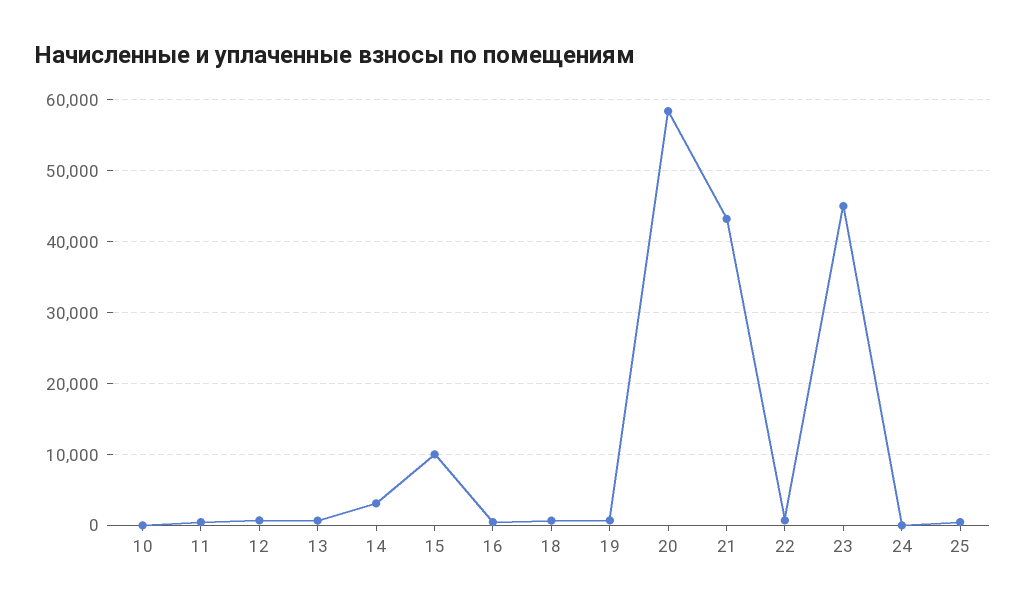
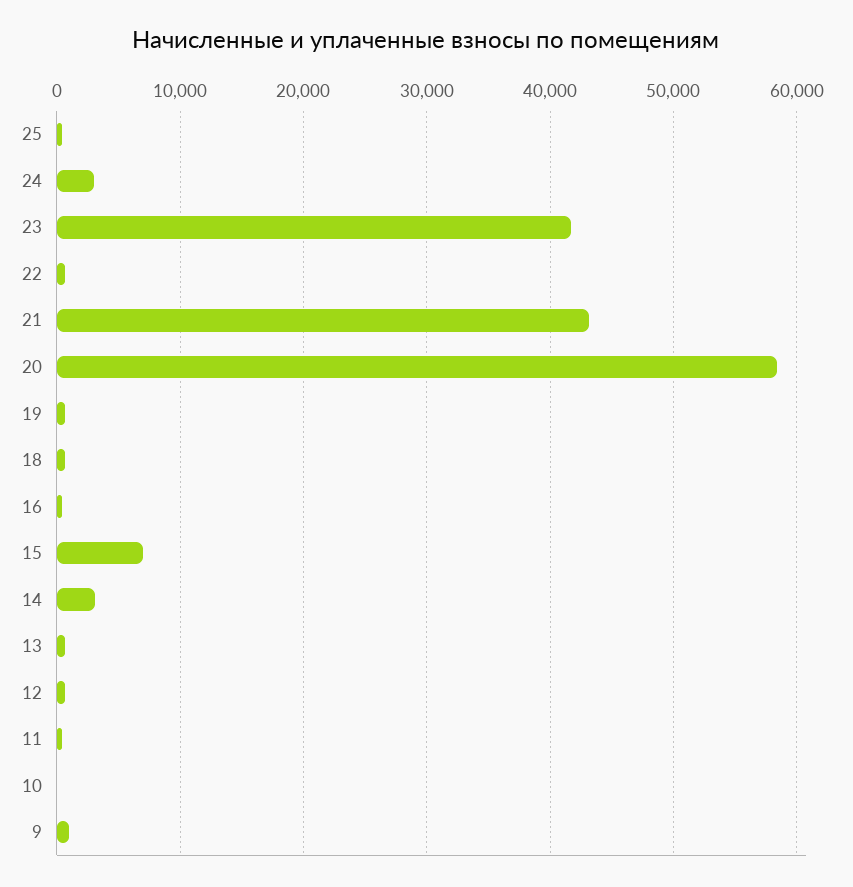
  {
    "10": 0,
    "11": 0,
    "12": 1000,
    "13": 1000,
    "14": 3000,
-   "15": 10000,
+   "15": 7000,
    "16": 0,
    "18": 1000,
    "19": 1000,
    "20": 58000,
    "21": 43000,
    "22": 1000,
-   "23": 45000,
+   "23": 42000,
-   "24": 0,
+   "24": 3000,
-   "25": 0
+   "25": 0,
+   "9": 1000
  }

